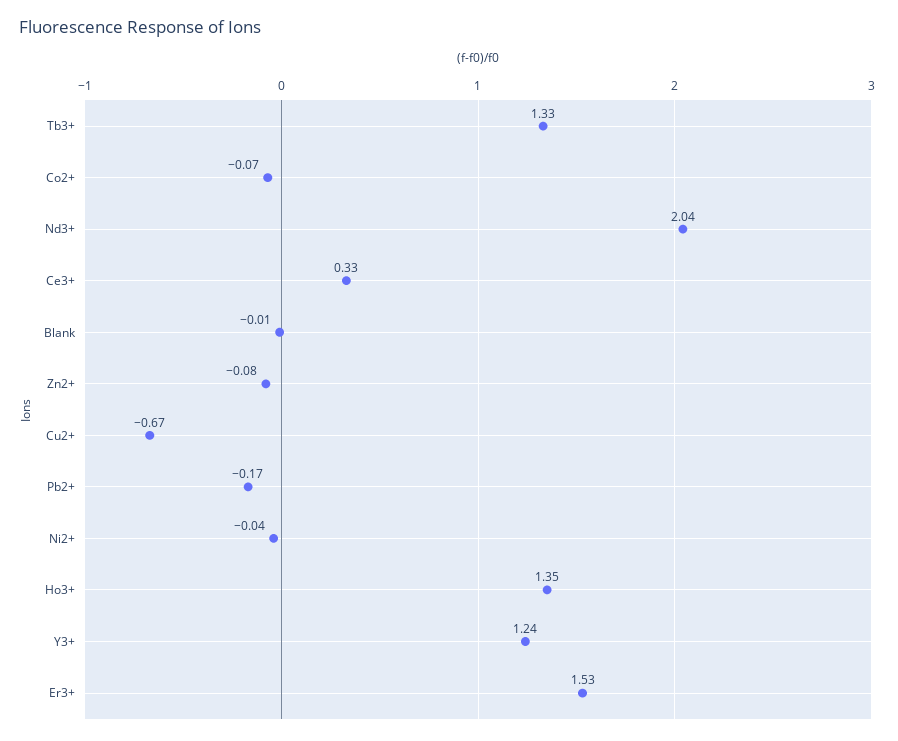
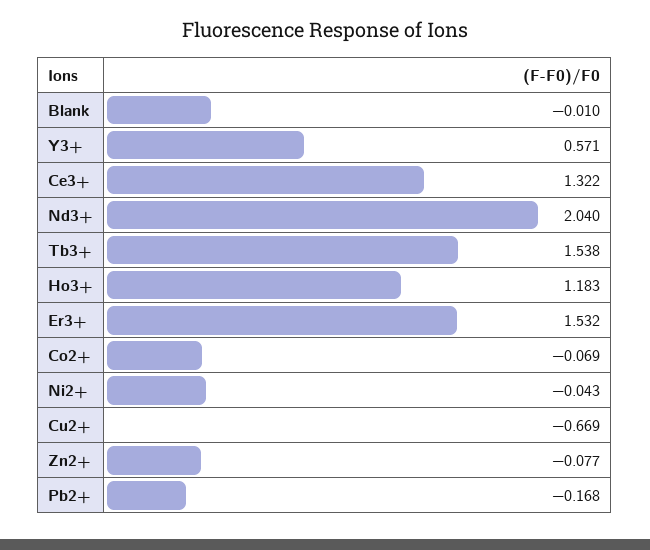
  {
-   "Tb3+": 1.33,
+   "Tb3+": 1.538,
    "Co2+": -0.069,
    "Nd3+": 2.04,
-   "Ce3+": 0.33,
+   "Ce3+": 1.322,
    "Blank": -0.01,
    "Zn2+": -0.077,
    "Cu2+": -0.669,
    "Pb2+": -0.168,
    "Ni2+": -0.043,
-   "Ho3+": 1.35,
+   "Ho3+": 1.183,
-   "Y3+": 1.24,
+   "Y3+": 0.571,
    "Er3+": 1.532
  }

